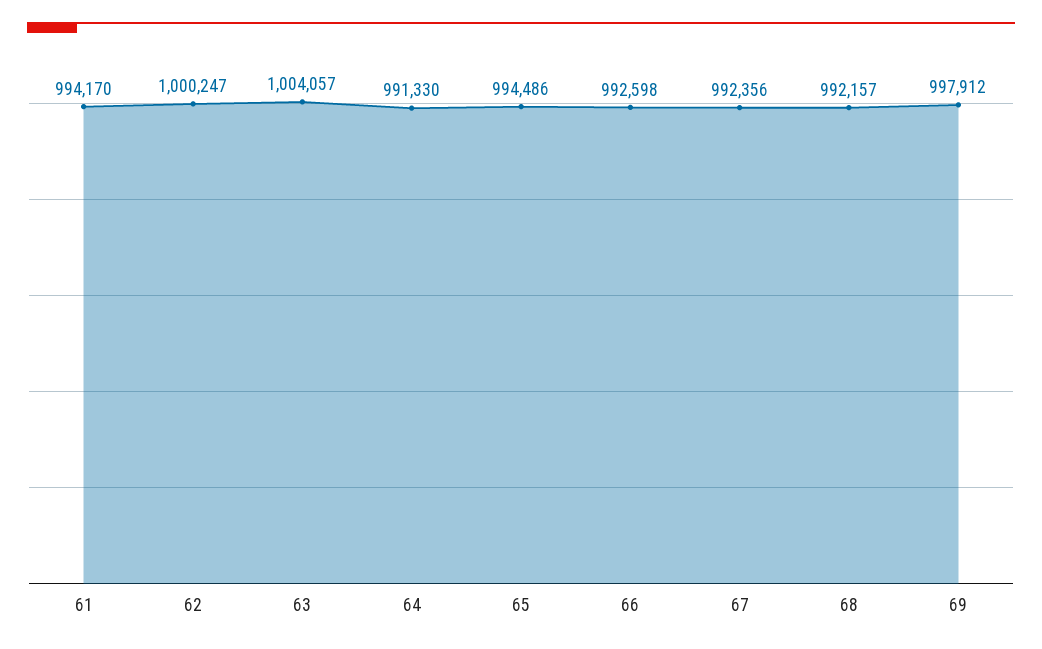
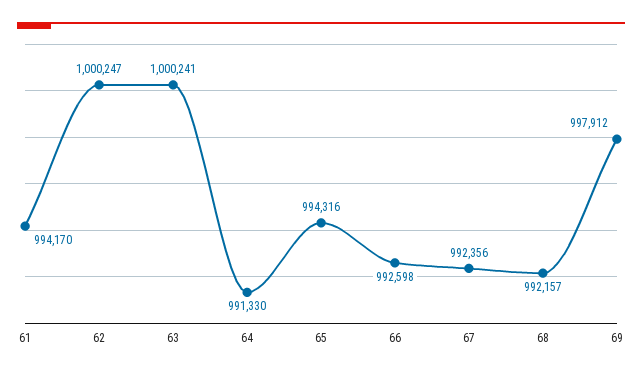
  {
    "61": 994170,
    "62": 1000247,
-   "63": 1004057,
+   "63": 1000241,
    "64": 991330,
-   "65": 994486,
+   "65": 994316,
    "66": 992598,
    "67": 992356,
    "68": 992157,
    "69": 997912
  }

